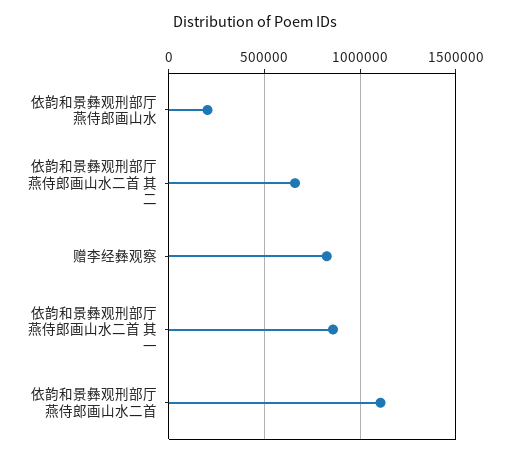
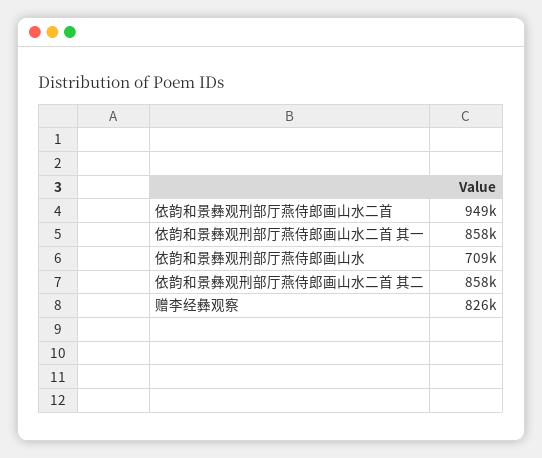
  {
-   "依韵和景彝观刑部厅燕侍郎画山水": 200000,
+   "依韵和景彝观刑部厅燕侍郎画山水": 709000,
-   "依韵和景彝观刑部厅燕侍郎画山水二首 其二": 650000,
+   "依韵和景彝观刑部厅燕侍郎画山水二首 其二": 858000,
    "赠李经彝观察": 826000,
    "依韵和景彝观刑部厅燕侍郎画山水二首 其一": 858000,
-   "依韵和景彝观刑部厅燕侍郎画山水二首": 1100000
+   "依韵和景彝观刑部厅燕侍郎画山水二首": 949000
  }

